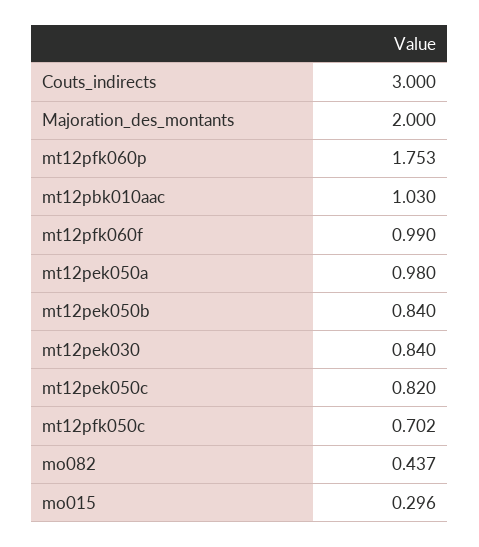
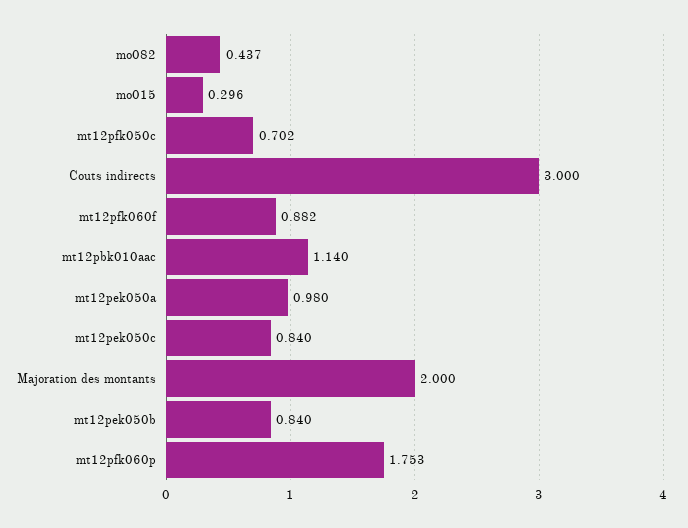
  {
    "Couts_indirects": 3,
    "Majoration_des_montants": 2,
    "mt12pfk060p": 1.753,
-   "mt12pbk010aac": 1.03,
+   "mt12pbk010aac": 1.14,
-   "mt12pfk060f": 0.99,
+   "mt12pfk060f": 0.882,
    "mt12pek050a": 0.98,
    "mt12pek050b": 0.84,
-   "mt12pek030": 0.84,
-   "mt12pek050c": 0.82,
+   "mt12pek050c": 0.84,
    "mt12pfk050c": 0.702,
    "mo082": 0.437,
    "mo015": 0.296
  }

